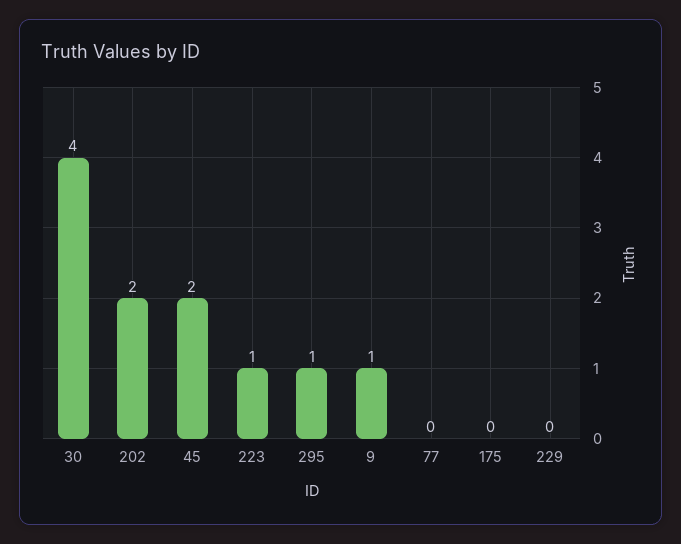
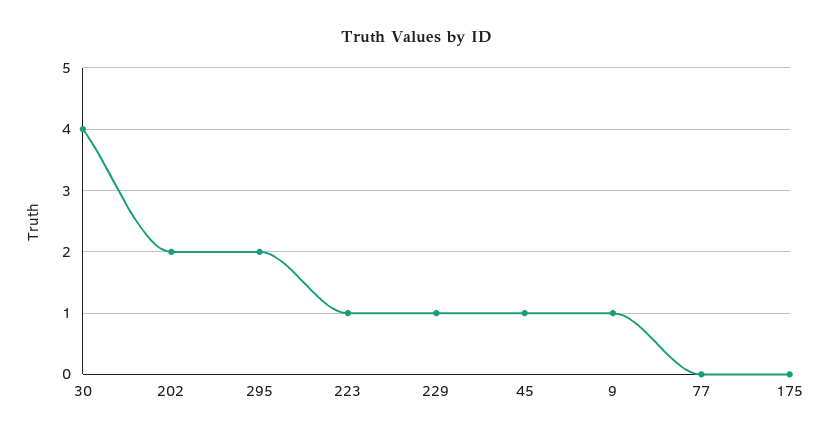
  {
    "30": 4,
    "202": 2,
-   "45": 2,
+   "45": 1,
    "223": 1,
-   "295": 1,
+   "295": 2,
    "9": 1,
    "77": 0,
    "175": 0,
-   "229": 0
+   "229": 1
  }

